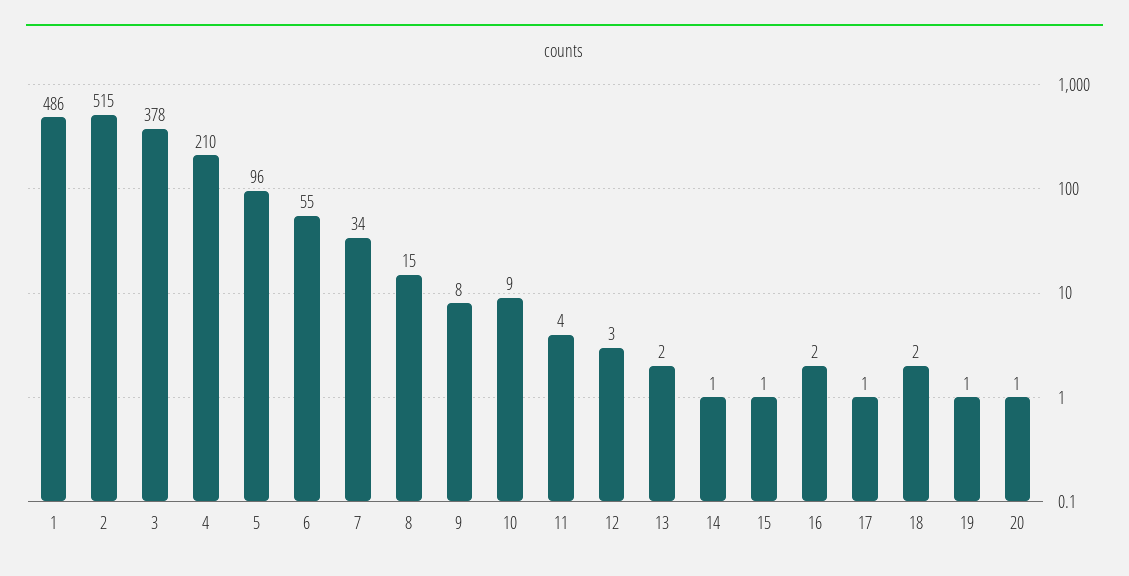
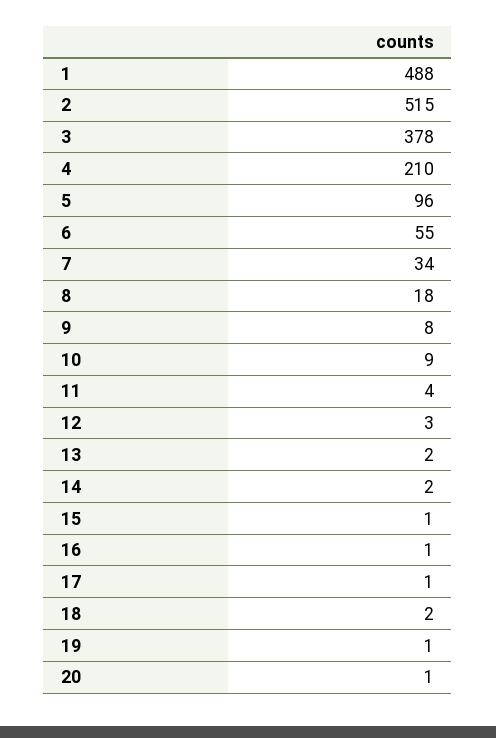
  {
-   "1": 486,
+   "1": 488,
    "2": 515,
    "3": 378,
    "4": 210,
    "5": 96,
    "6": 55,
    "7": 34,
-   "8": 15,
+   "8": 18,
    "9": 8,
    "10": 9,
    "11": 4,
    "12": 3,
    "13": 2,
-   "14": 1,
+   "14": 2,
    "15": 1,
-   "16": 2,
+   "16": 1,
    "17": 1,
    "18": 2,
    "19": 1,
    "20": 1
  }

